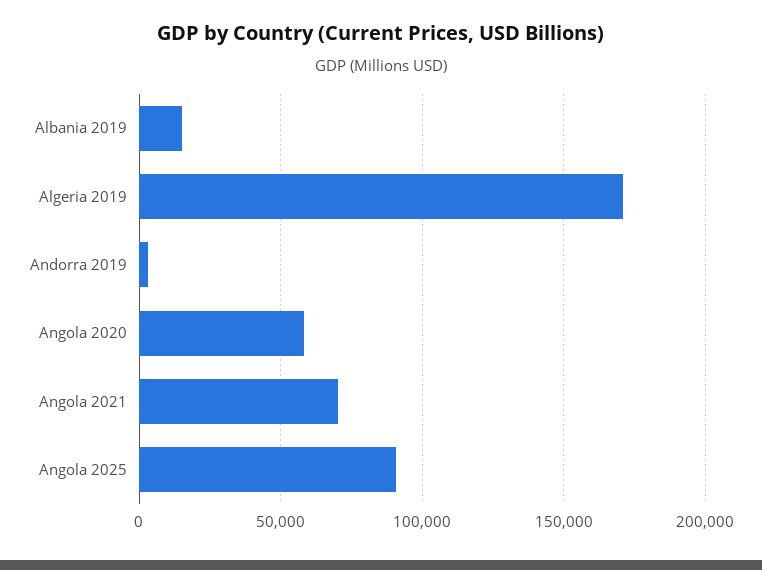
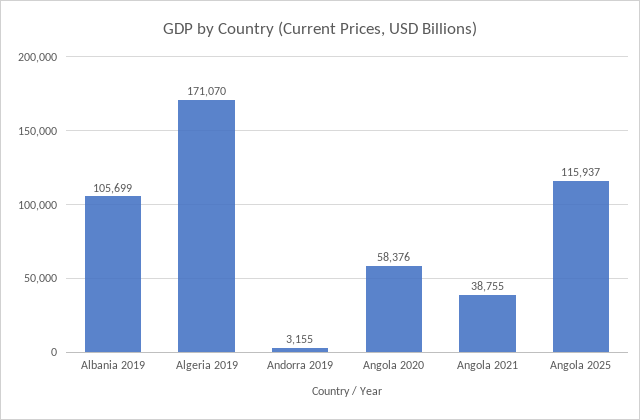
  {
-   "Albania 2019": 15000,
+   "Albania 2019": 105699,
    "Algeria 2019": 171070,
    "Andorra 2019": 3155,
    "Angola 2020": 58376,
-   "Angola 2021": 70000,
+   "Angola 2021": 38755,
-   "Angola 2025": 90000
+   "Angola 2025": 115937
  }

